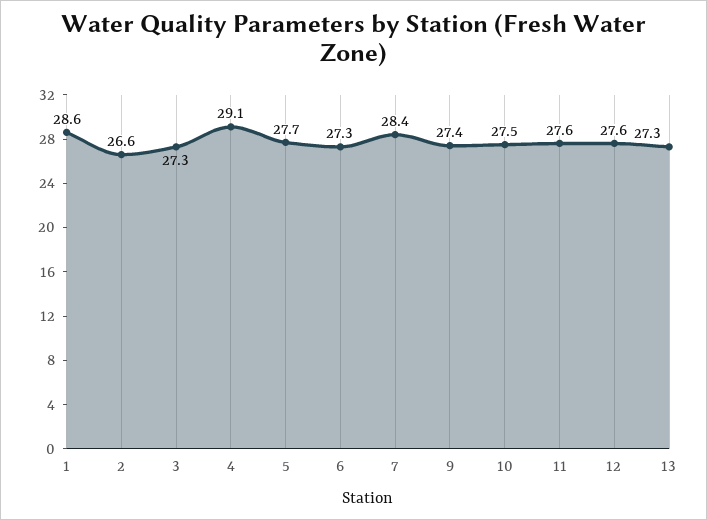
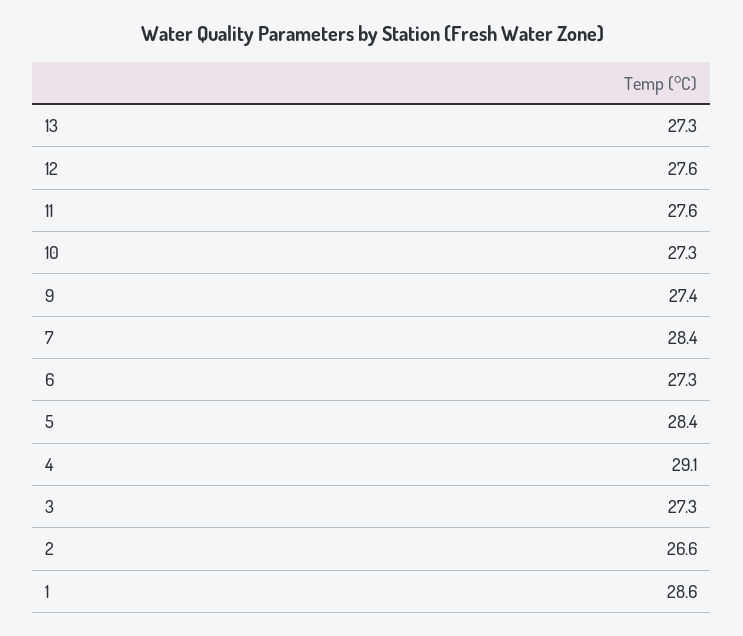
  {
    "1": 28.6,
    "2": 26.6,
    "3": 27.3,
    "4": 29.1,
-   "5": 27.7,
+   "5": 28.4,
    "6": 27.3,
    "7": 28.4,
    "9": 27.4,
-   "10": 27.5,
+   "10": 27.3,
    "11": 27.6,
    "12": 27.6,
    "13": 27.3
  }

